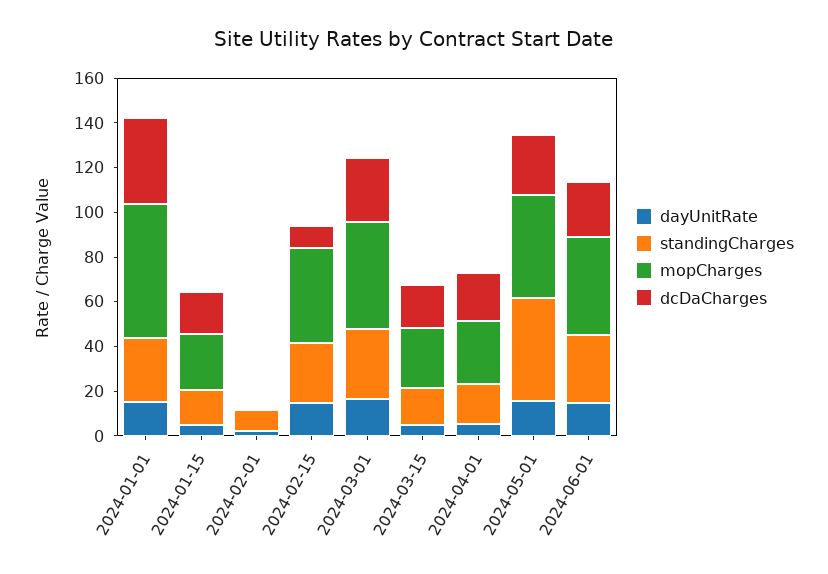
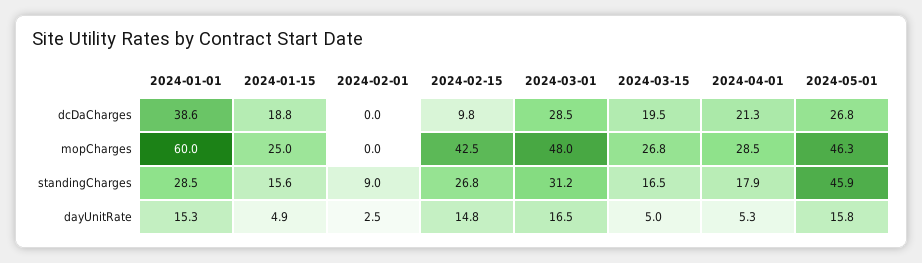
  {
    "dayUnitRate": {
      "2024-01-01": 15.3,
      "2024-01-15": 4.9,
      "2024-02-01": 2.5,
      "2024-02-15": 14.8,
      "2024-03-01": 16.5,
      "2024-03-15": 5,
      "2024-04-01": 5.3,
-     "2024-05-01": 15.8,
+     "2024-05-01": 15.8
-     "2024-06-01": 15
    },
    "standingCharges": {
      "2024-01-01": 28.5,
      "2024-01-15": 15.6,
      "2024-02-01": 9,
      "2024-02-15": 26.8,
      "2024-03-01": 31.2,
      "2024-03-15": 16.5,
      "2024-04-01": 17.9,
-     "2024-05-01": 45.9,
+     "2024-05-01": 45.9
-     "2024-06-01": 30
    },
    "mopCharges": {
      "2024-01-01": 60,
      "2024-01-15": 25,
      "2024-02-01": 0,
      "2024-02-15": 42.5,
      "2024-03-01": 48,
      "2024-03-15": 26.8,
      "2024-04-01": 28.5,
-     "2024-05-01": 46.3,
+     "2024-05-01": 46.3
-     "2024-06-01": 45
    },
    "dcDaCharges": {
      "2024-01-01": 38.6,
      "2024-01-15": 18.8,
      "2024-02-01": 0,
      "2024-02-15": 9.8,
      "2024-03-01": 28.5,
      "2024-03-15": 19.5,
      "2024-04-01": 21.3,
-     "2024-05-01": 26.8,
+     "2024-05-01": 26.8
-     "2024-06-01": 25
    }
  }

